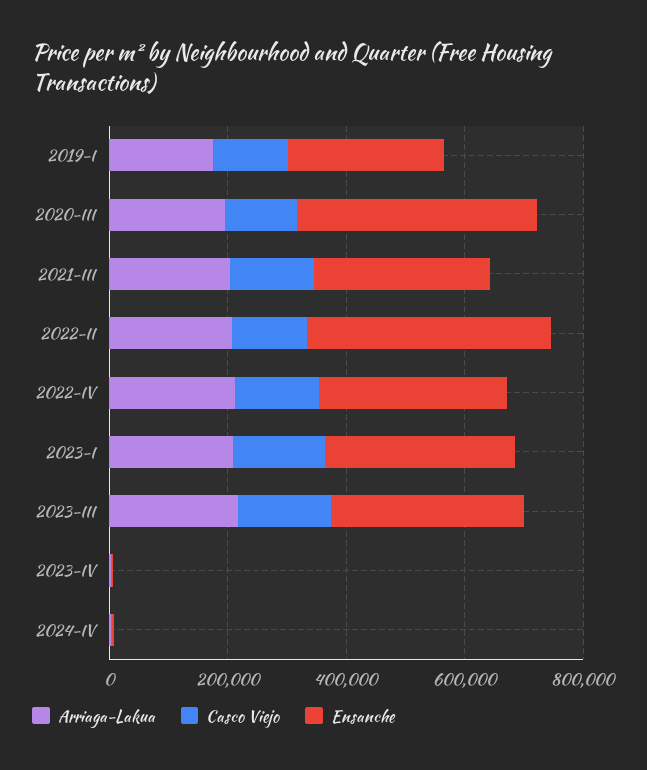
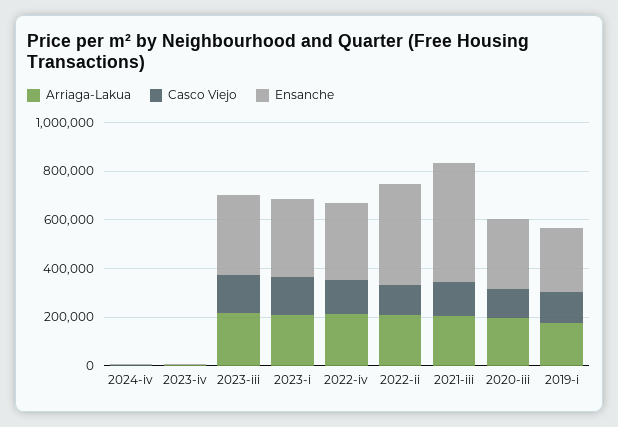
  {
    "Arriaga-Lakua": {
      "2019-I": 200000,
      "2020-III": 200000,
      "2021-III": 200000,
      "2022-II": 200000,
      "2022-IV": 200000,
      "2023-I": 200000,
      "2023-III": 200000,
      "2023-IV": 0,
      "2024-IV": 0
    },
    "Casco Viejo": {
      "2019-I": 150000,
      "2020-III": 100000,
      "2021-III": 150000,
      "2022-II": 150000,
      "2022-IV": 150000,
      "2023-I": 150000,
      "2023-III": 150000,
      "2023-IV": 0,
      "2024-IV": 0
    },
    "Ensanche": {
      "2019-I": 250000,
-     "2020-III": 400000,
+     "2020-III": 300000,
-     "2021-III": 300000,
+     "2021-III": 500000,
      "2022-II": 400000,
      "2022-IV": 300000,
      "2023-I": 300000,
      "2023-III": 350000,
      "2023-IV": 0,
      "2024-IV": 0
    }
  }

